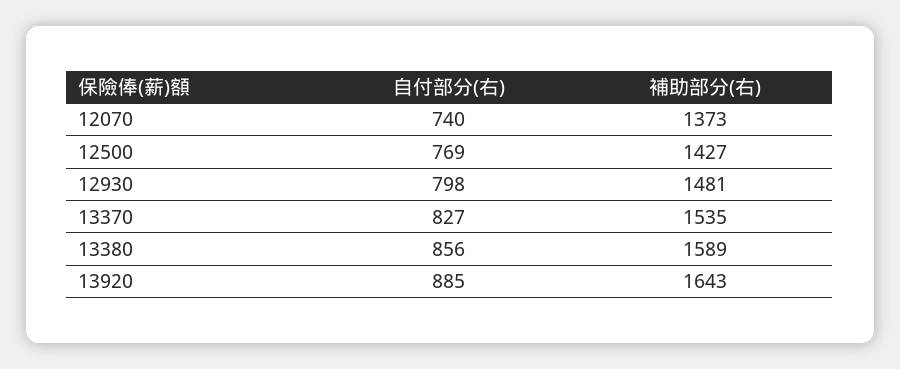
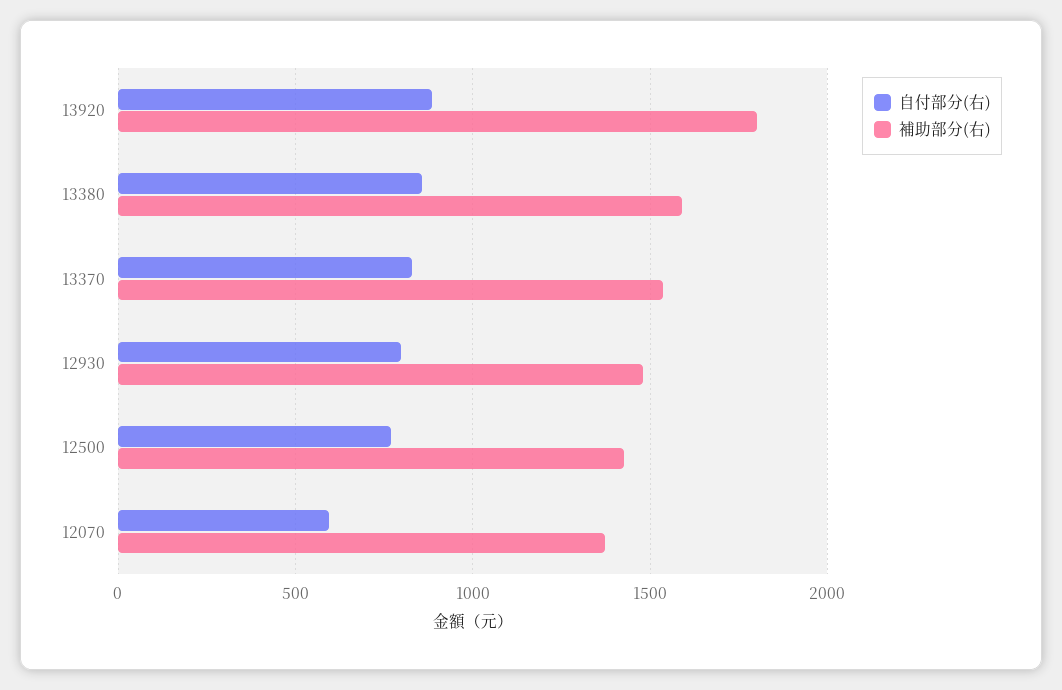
  {
    "自付部分(右)": {
-     "12070": 740,
+     "12070": 600,
      "12500": 769,
      "12930": 798,
      "13370": 827,
      "13380": 856,
      "13920": 885
    },
    "補助部分(右)": {
      "12070": 1373,
      "12500": 1427,
      "12930": 1481,
      "13370": 1535,
      "13380": 1589,
-     "13920": 1643
+     "13920": 1800
    }
  }

